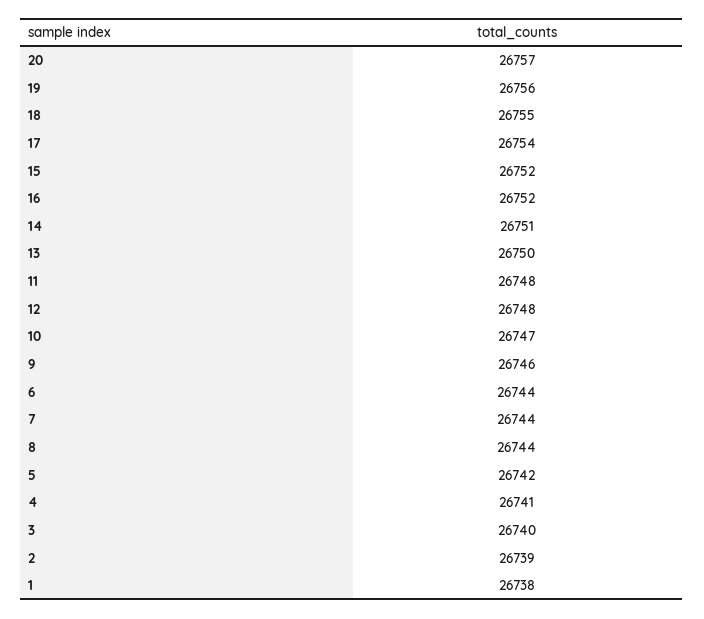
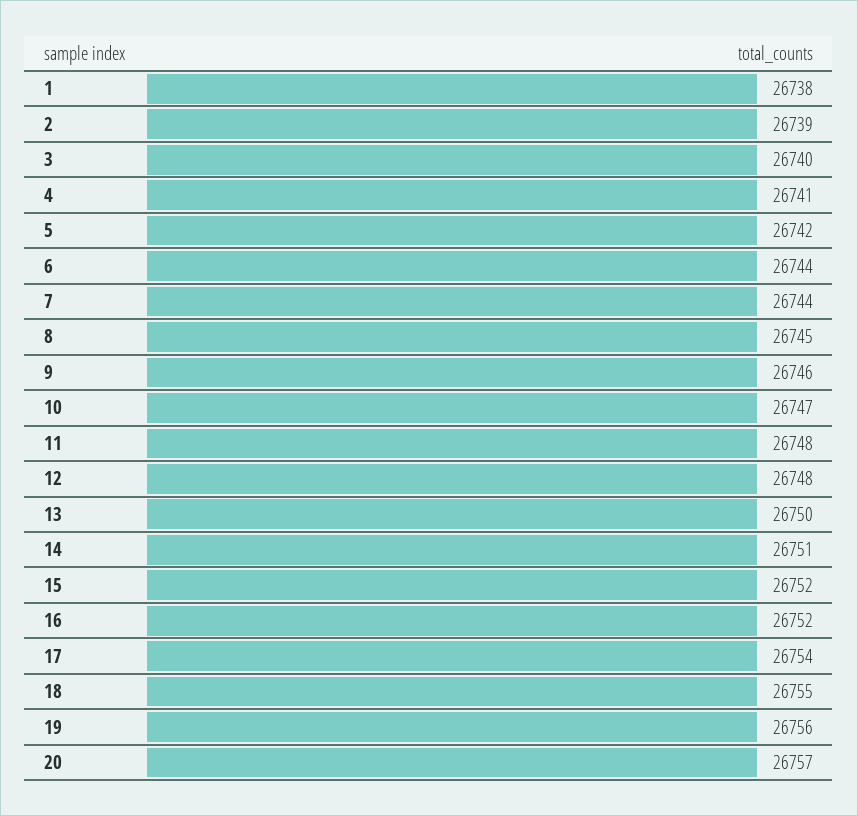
  {
    "20": 26757,
    "19": 26756,
    "18": 26755,
    "17": 26754,
    "15": 26752,
    "16": 26752,
    "14": 26751,
    "13": 26750,
    "11": 26748,
    "12": 26748,
    "10": 26747,
    "9": 26746,
    "6": 26744,
    "7": 26744,
-   "8": 26744,
+   "8": 26745,
    "5": 26742,
    "4": 26741,
    "3": 26740,
    "2": 26739,
    "1": 26738
  }

